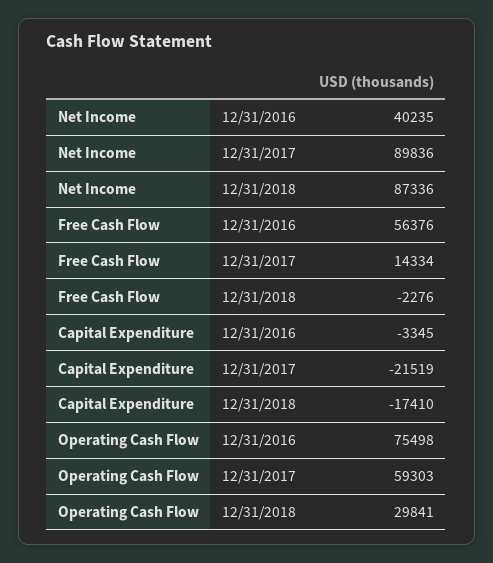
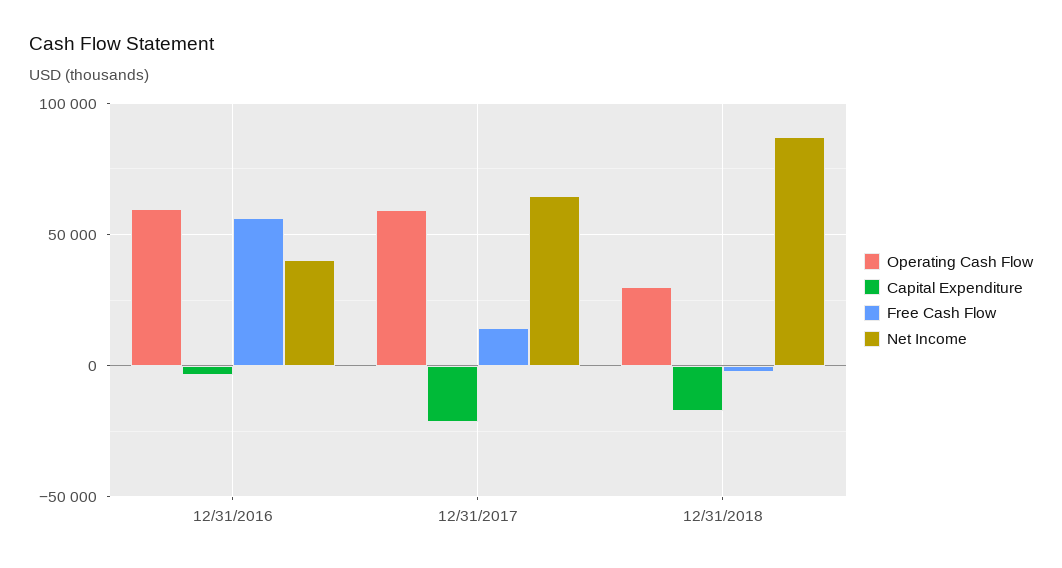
  {
    "Net Income": {
      "12/31/2016": 40235,
-     "12/31/2017": 89836,
+     "12/31/2017": 65000,
      "12/31/2018": 87336
    },
    "Free Cash Flow": {
      "12/31/2016": 56376,
      "12/31/2017": 14334,
      "12/31/2018": -2276
    },
    "Capital Expenditure": {
      "12/31/2016": -3345,
      "12/31/2017": -21519,
      "12/31/2018": -17410
    },
    "Operating Cash Flow": {
-     "12/31/2016": 75498,
+     "12/31/2016": 60000,
      "12/31/2017": 59303,
      "12/31/2018": 29841
    }
  }

